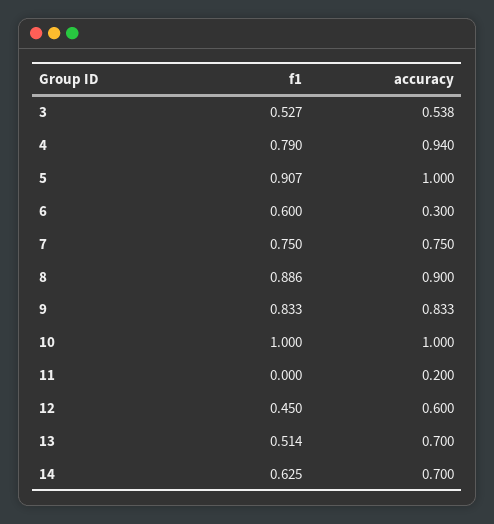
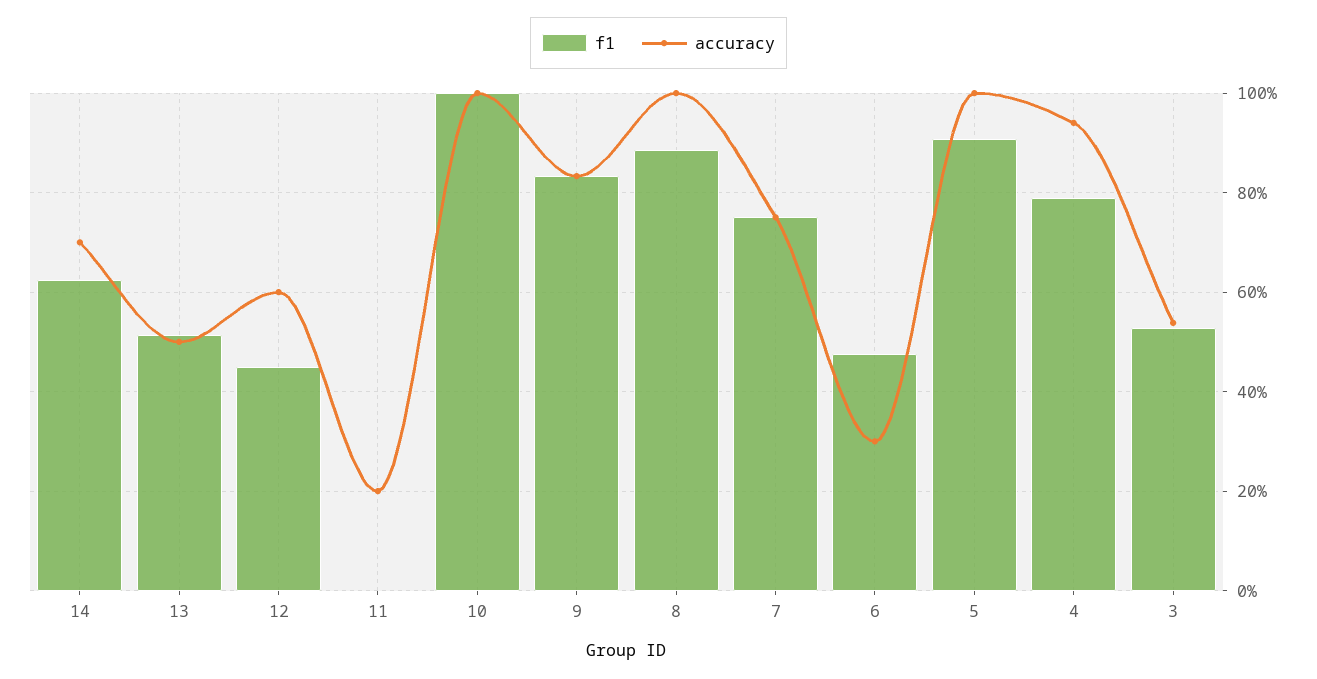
  {
    "f1": {
      "3": 0.527,
      "4": 0.79,
      "5": 0.907,
-     "6": 0.6,
+     "6": 0.48,
      "7": 0.75,
      "8": 0.886,
      "9": 0.833,
      "10": 1,
      "11": 0,
      "12": 0.45,
      "13": 0.514,
      "14": 0.625
    },
    "accuracy": {
      "3": 0.538,
      "4": 0.94,
      "5": 1,
      "6": 0.3,
      "7": 0.75,
-     "8": 0.9,
+     "8": 1,
      "9": 0.833,
      "10": 1,
      "11": 0.2,
      "12": 0.6,
-     "13": 0.7,
+     "13": 0.5,
      "14": 0.7
    }
  }

